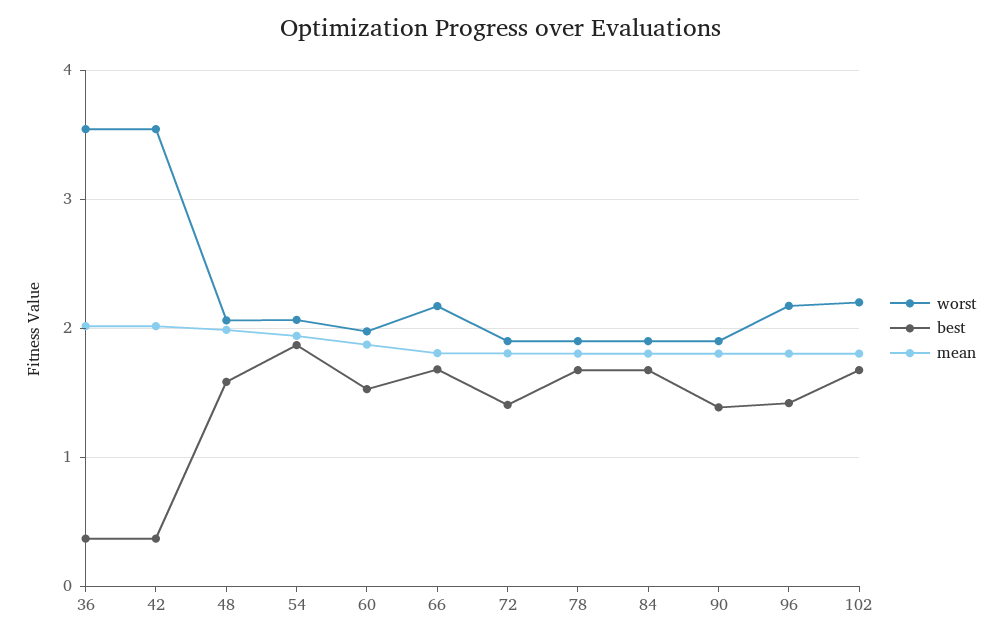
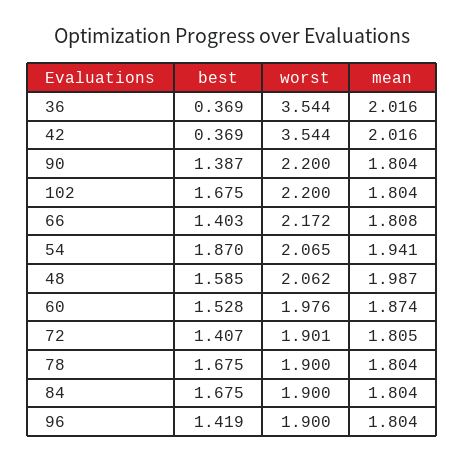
  {
    "worst": {
      "36": 3.544,
      "42": 3.544,
      "48": 2.062,
      "54": 2.065,
      "60": 1.976,
      "66": 2.172,
      "72": 1.901,
      "78": 1.9,
      "84": 1.9,
-     "90": 1.9,
+     "90": 2.2,
-     "96": 2.2,
+     "96": 1.9,
      "102": 2.2
    },
    "best": {
      "36": 0.369,
      "42": 0.369,
      "48": 1.585,
      "54": 1.87,
      "60": 1.528,
-     "66": 1.7,
+     "66": 1.403,
      "72": 1.407,
      "78": 1.675,
      "84": 1.675,
      "90": 1.387,
      "96": 1.419,
      "102": 1.675
    },
    "mean": {
      "36": 2.016,
      "42": 2.016,
      "48": 1.987,
      "54": 1.941,
      "60": 1.874,
      "66": 1.808,
      "72": 1.805,
      "78": 1.804,
      "84": 1.804,
      "90": 1.804,
      "96": 1.804,
      "102": 1.804
    }
  }

